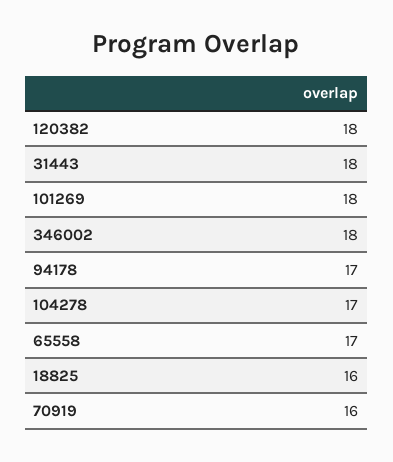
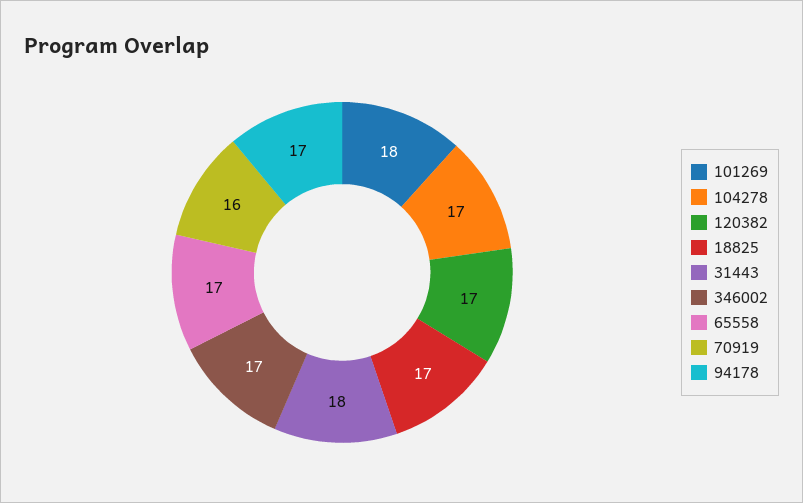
  {
-   "120382": 18,
+   "120382": 17,
    "31443": 18,
    "101269": 18,
-   "346002": 18,
+   "346002": 17,
    "94178": 17,
    "104278": 17,
    "65558": 17,
-   "18825": 16,
+   "18825": 17,
    "70919": 16
  }

